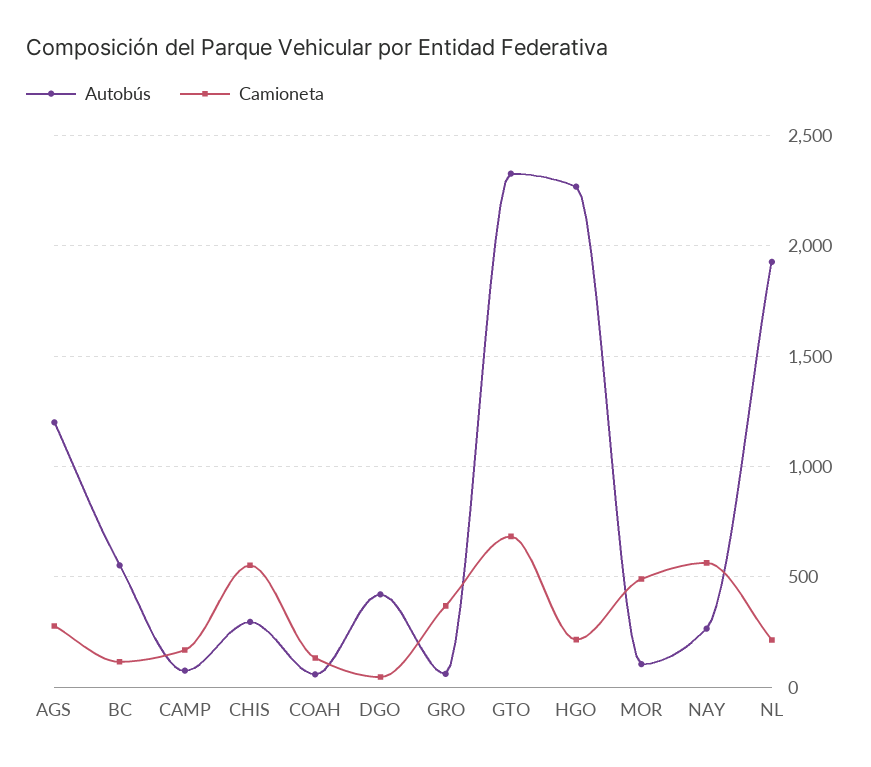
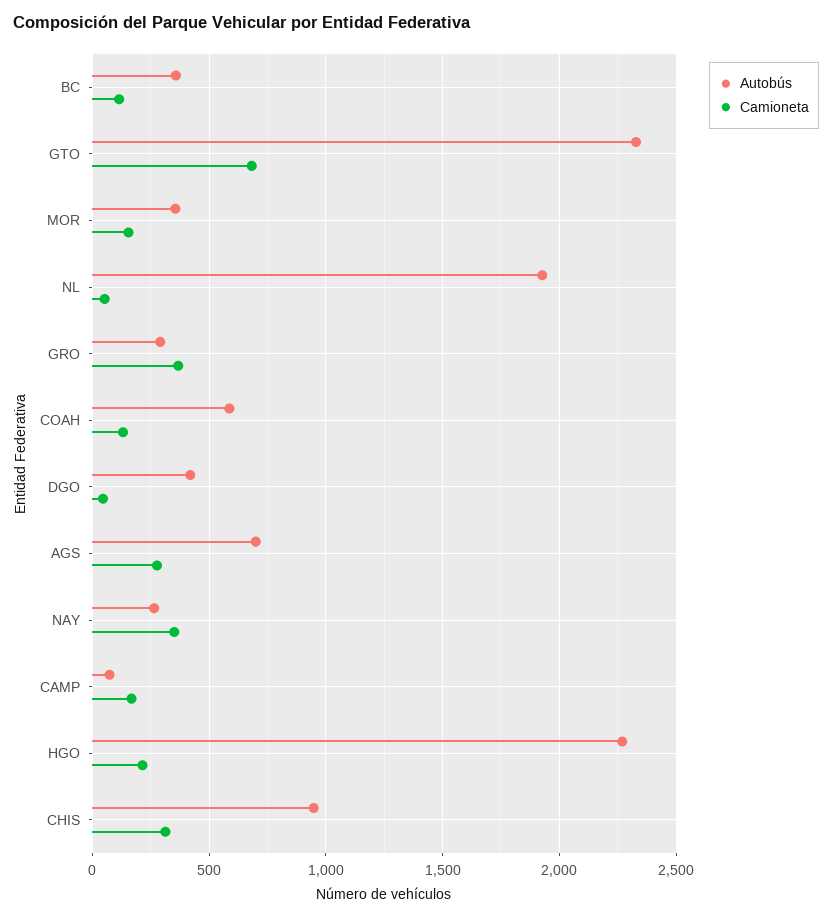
  {
    "Autobús": {
-     "AGS": 1200,
+     "AGS": 700,
-     "BC": 550,
+     "BC": 350,
      "CAMP": 50,
-     "CHIS": 300,
+     "CHIS": 950,
-     "COAH": 50,
+     "COAH": 600,
      "DGO": 400,
-     "GRO": 50,
+     "GRO": 300,
      "GTO": 2350,
      "HGO": 2250,
-     "MOR": 100,
+     "MOR": 350,
      "NAY": 250,
      "NL": 1950
    },
    "Camioneta": {
      "AGS": 300,
      "BC": 100,
      "CAMP": 150,
-     "CHIS": 550,
+     "CHIS": 300,
      "COAH": 150,
      "DGO": 50,
      "GRO": 350,
      "GTO": 700,
      "HGO": 200,
-     "MOR": 500,
+     "MOR": 150,
-     "NAY": 550,
+     "NAY": 350,
-     "NL": 200
+     "NL": 50
    }
  }

